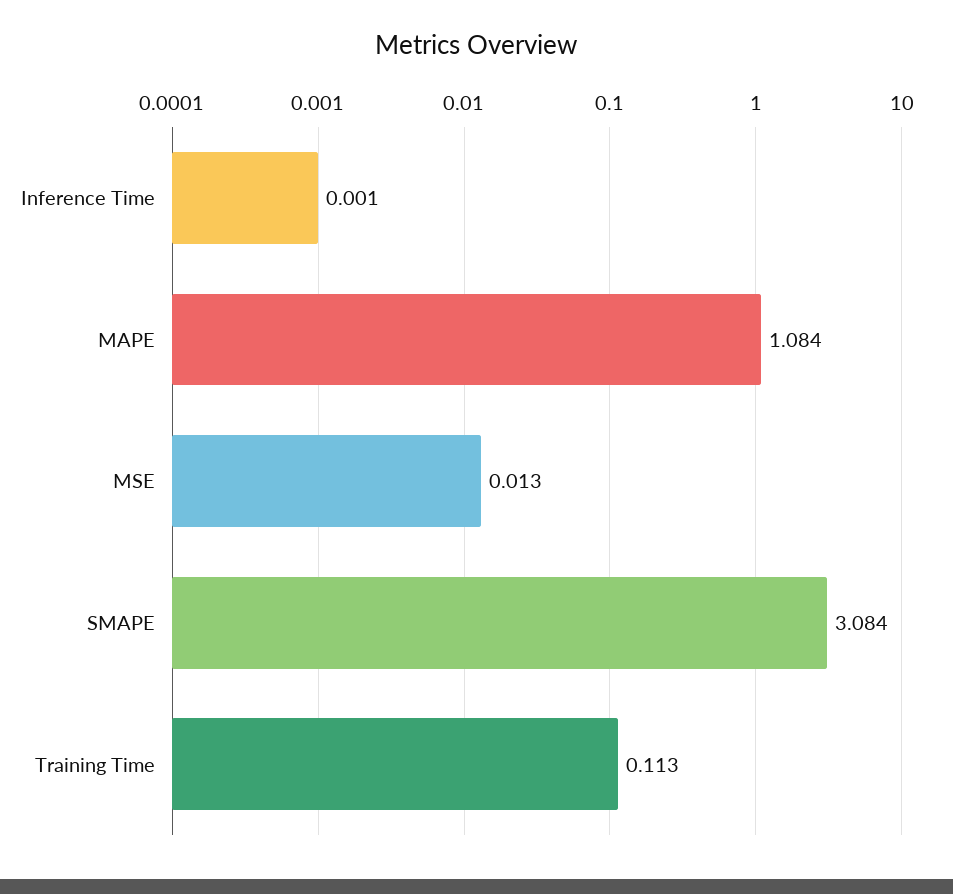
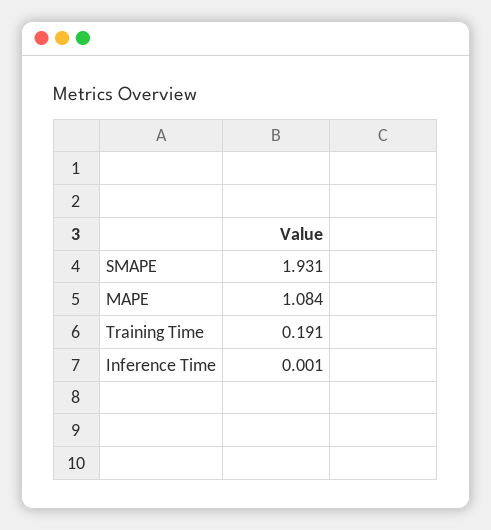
  {
    "Inference Time": 0.001,
    "MAPE": 1.084,
-   "MSE": 0.013,
-   "SMAPE": 3.084,
+   "SMAPE": 1.931,
-   "Training Time": 0.113
+   "Training Time": 0.191
  }

